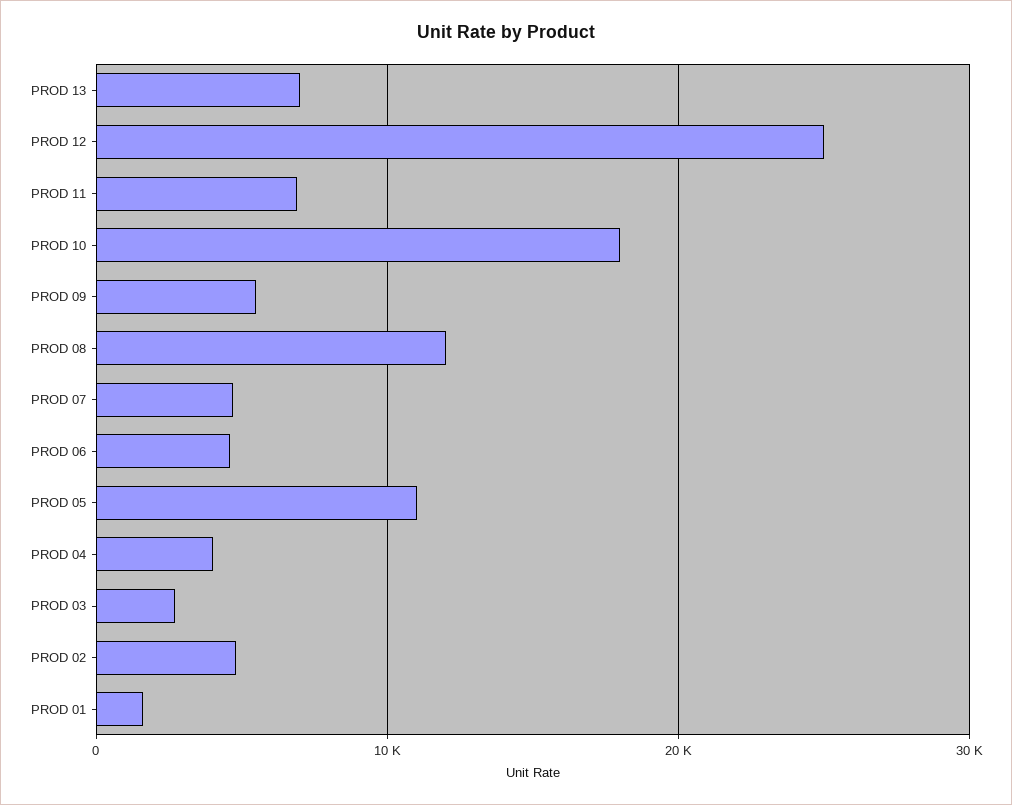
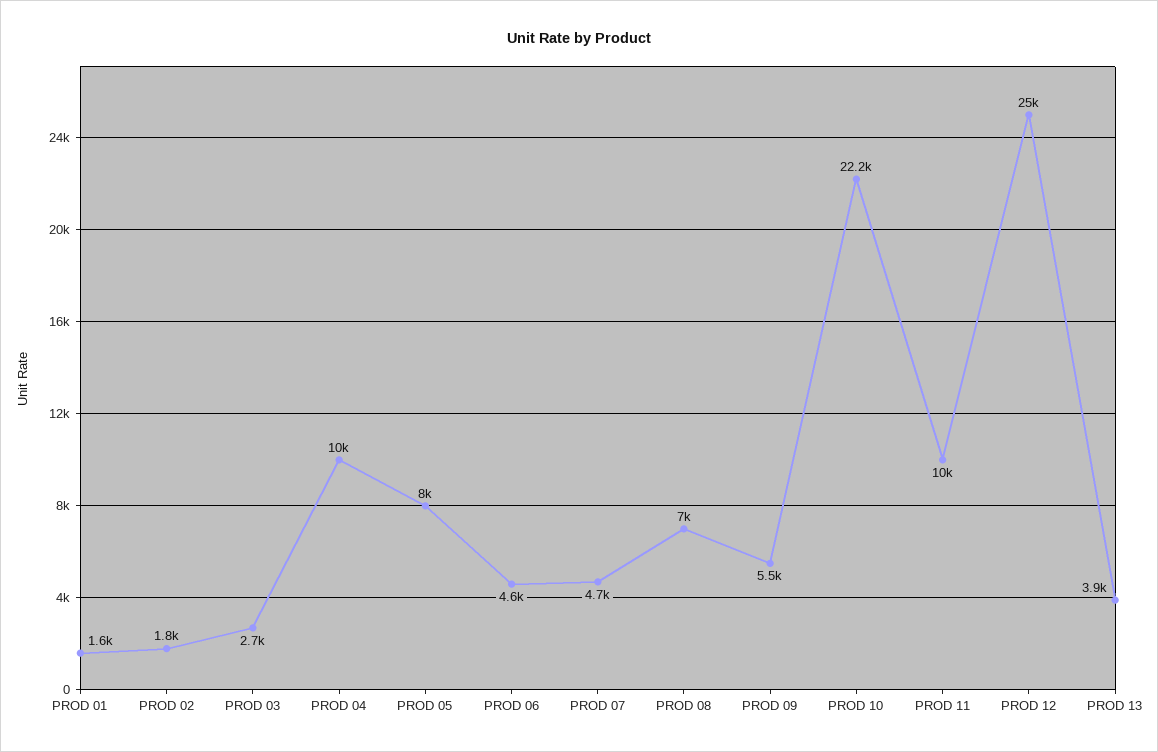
  {
-   "PROD 13": 7000,
+   "PROD 13": 3900,
    "PROD 12": 25000,
-   "PROD 11": 7000,
+   "PROD 11": 10000,
-   "PROD 10": 18000,
+   "PROD 10": 22200,
    "PROD 09": 5500,
-   "PROD 08": 12000,
+   "PROD 08": 7000,
    "PROD 07": 4700,
    "PROD 06": 4600,
-   "PROD 05": 11000,
+   "PROD 05": 8000,
-   "PROD 04": 4000,
+   "PROD 04": 10000,
    "PROD 03": 2700,
-   "PROD 02": 5000,
+   "PROD 02": 1800,
    "PROD 01": 1600
  }

